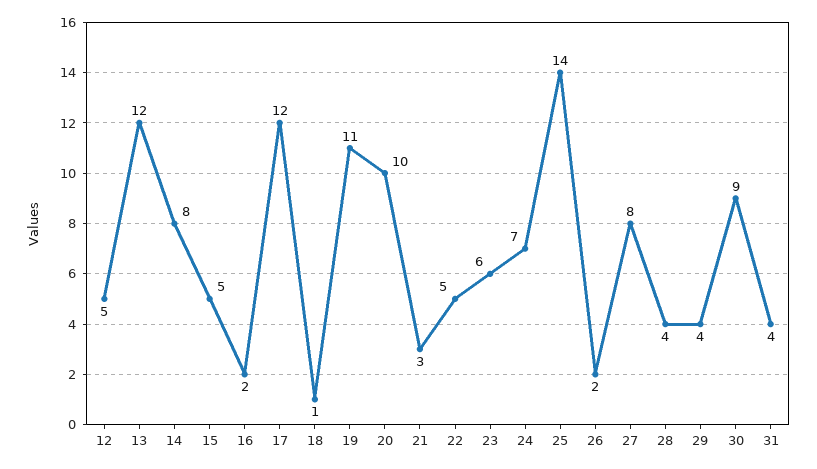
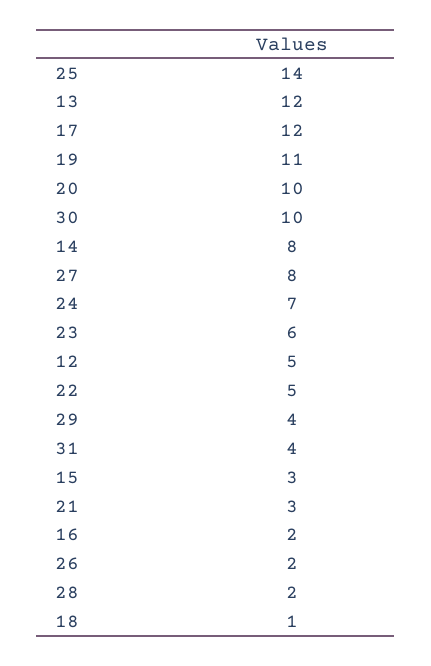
  {
    "12": 5,
    "13": 12,
    "14": 8,
-   "15": 5,
+   "15": 3,
    "16": 2,
    "17": 12,
    "18": 1,
    "19": 11,
    "20": 10,
    "21": 3,
    "22": 5,
    "23": 6,
    "24": 7,
    "25": 14,
    "26": 2,
    "27": 8,
-   "28": 4,
+   "28": 2,
    "29": 4,
-   "30": 9,
+   "30": 10,
    "31": 4
  }

